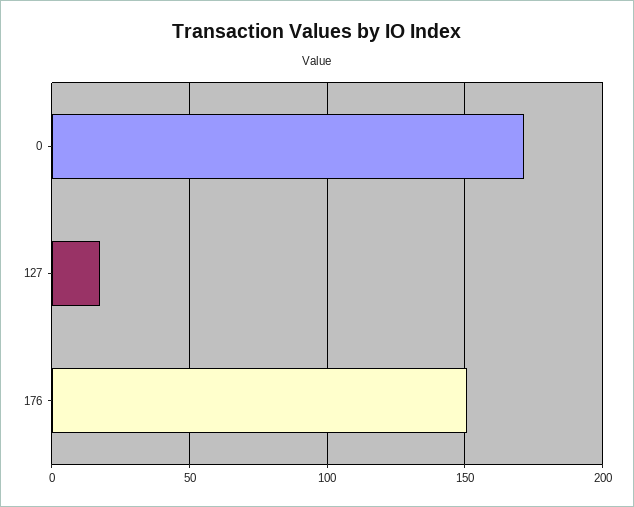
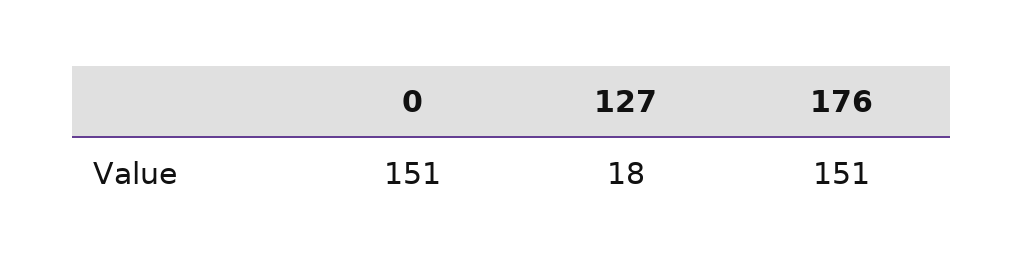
  {
-   "0": 170,
+   "0": 151,
    "127": 18,
    "176": 151
  }

